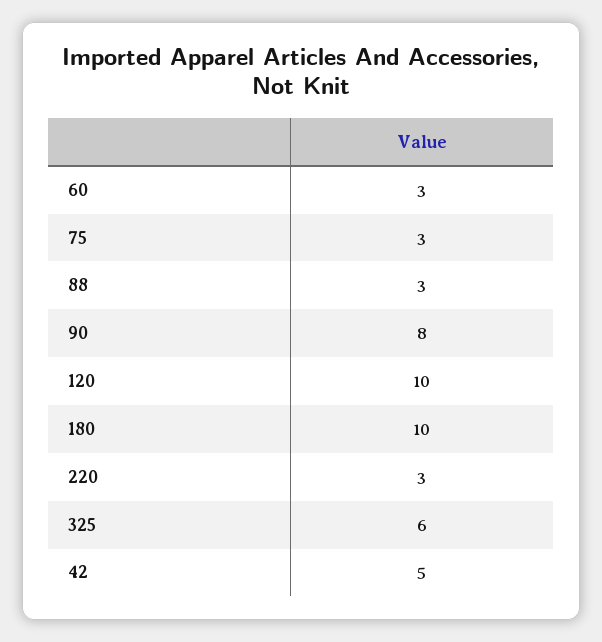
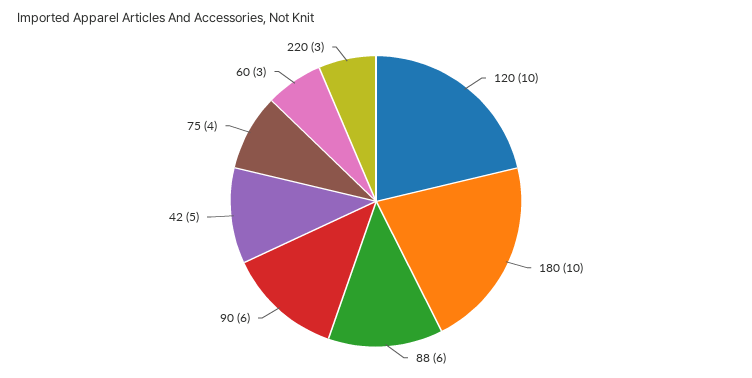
  {
    "60": 3,
-   "75": 3,
+   "75": 4,
-   "88": 3,
+   "88": 6,
-   "90": 8,
+   "90": 6,
    "120": 10,
    "180": 10,
    "220": 3,
-   "325": 6,
    "42": 5
  }

